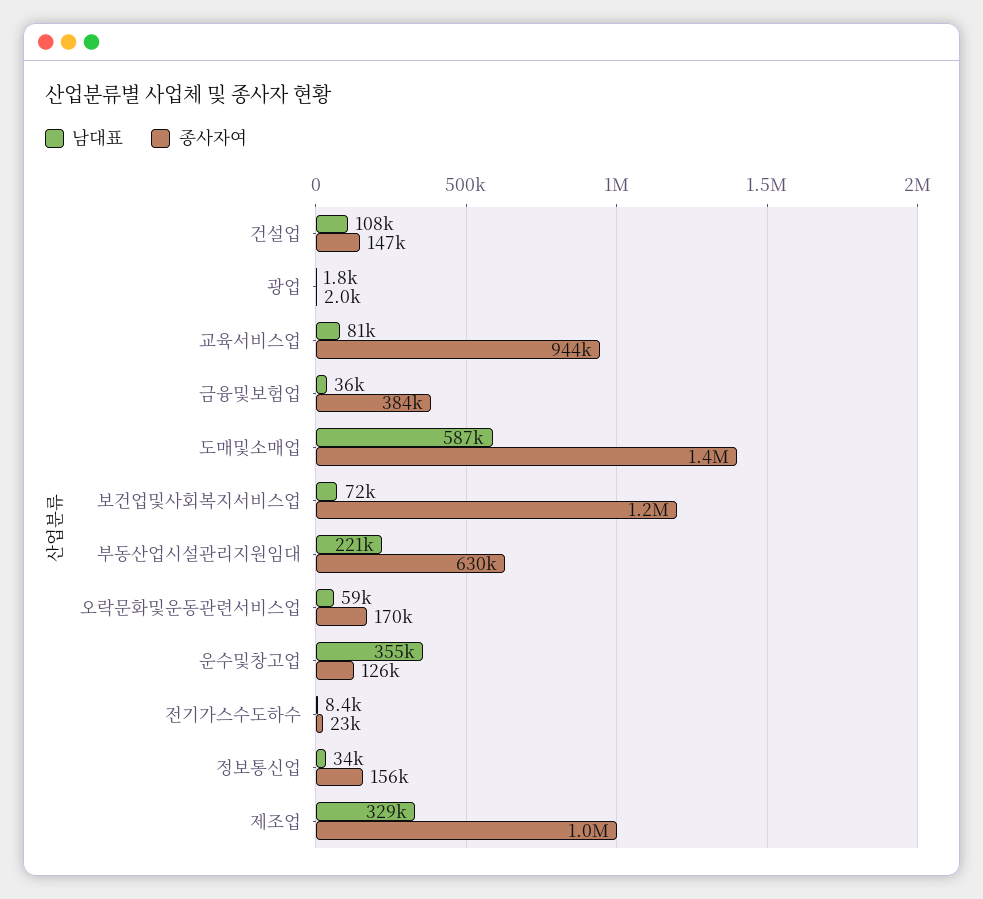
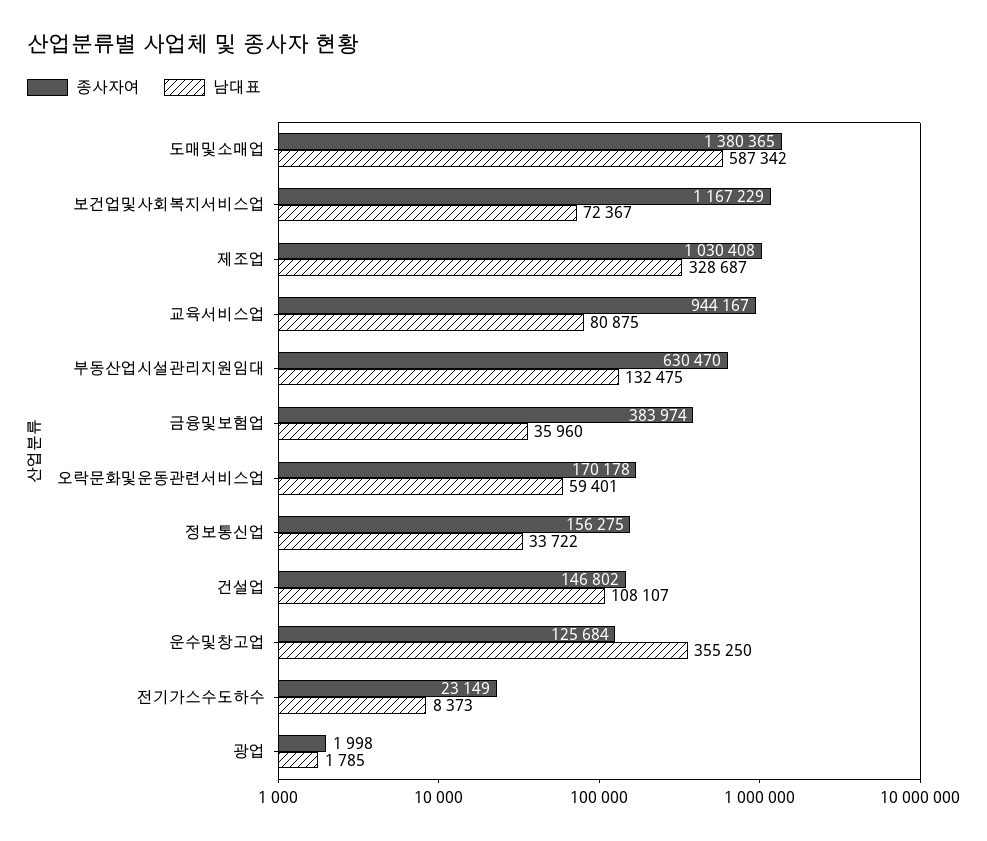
  {
    "남대표": {
      "건설업": 108107,
      "광업": 1785,
      "교육서비스업": 80875,
      "금융및보험업": 35960,
      "도매및소매업": 587342,
      "보건업및사회복지서비스업": 72367,
-     "부동산업시설관리지원임대": 221000,
+     "부동산업시설관리지원임대": 132475,
      "오락문화및운동관련서비스업": 59401,
      "운수및창고업": 355250,
      "전기가스수도하수": 8373,
      "정보통신업": 33722,
      "제조업": 328687
    },
    "종사자여": {
      "건설업": 146802,
      "광업": 1998,
      "교육서비스업": 944167,
      "금융및보험업": 383974,
      "도매및소매업": 1380365,
      "보건업및사회복지서비스업": 1167229,
      "부동산업시설관리지원임대": 630470,
      "오락문화및운동관련서비스업": 170178,
      "운수및창고업": 125684,
      "전기가스수도하수": 23149,
      "정보통신업": 156275,
      "제조업": 1030408
    }
  }

